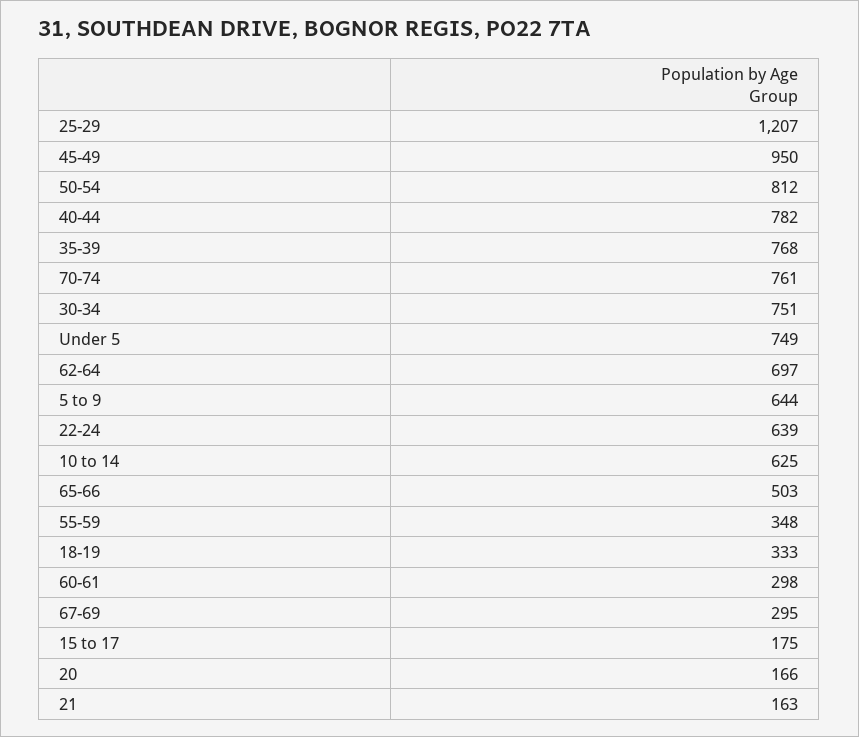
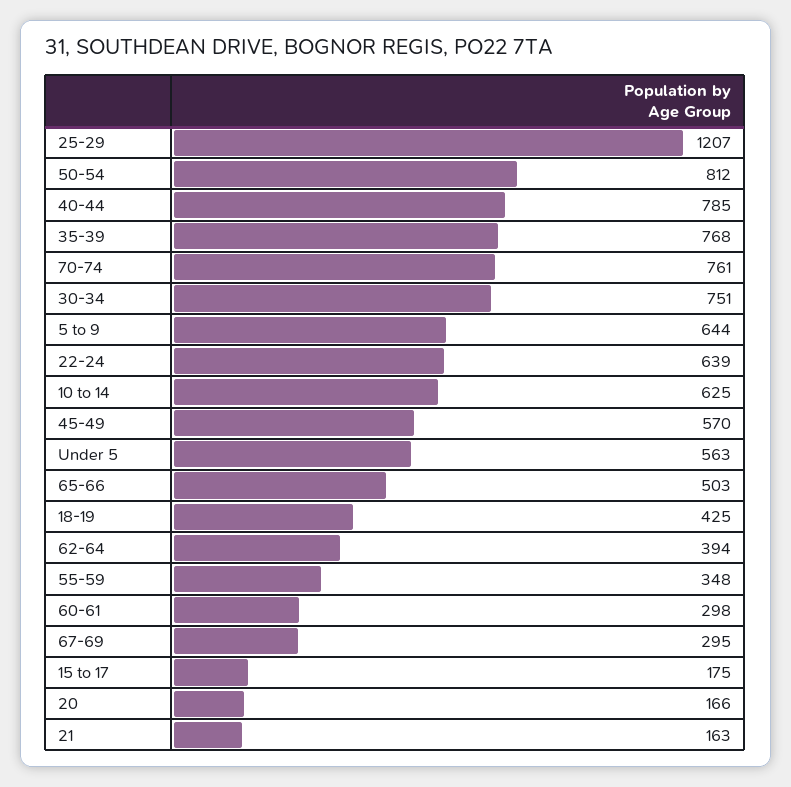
  {
    "25-29": 1207,
-   "45-49": 950,
+   "45-49": 570,
    "50-54": 812,
-   "40-44": 782,
+   "40-44": 785,
    "35-39": 768,
    "70-74": 761,
    "30-34": 751,
-   "Under 5": 749,
+   "Under 5": 563,
-   "62-64": 697,
+   "62-64": 394,
    "5 to 9": 644,
    "22-24": 639,
    "10 to 14": 625,
    "65-66": 503,
    "55-59": 348,
-   "18-19": 333,
+   "18-19": 425,
    "60-61": 298,
    "67-69": 295,
    "15 to 17": 175,
    "20": 166,
    "21": 163
  }

